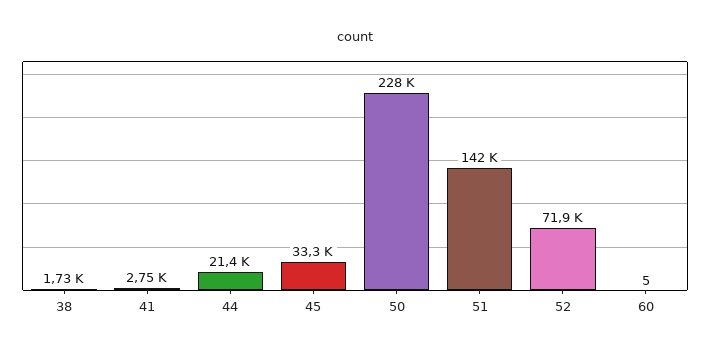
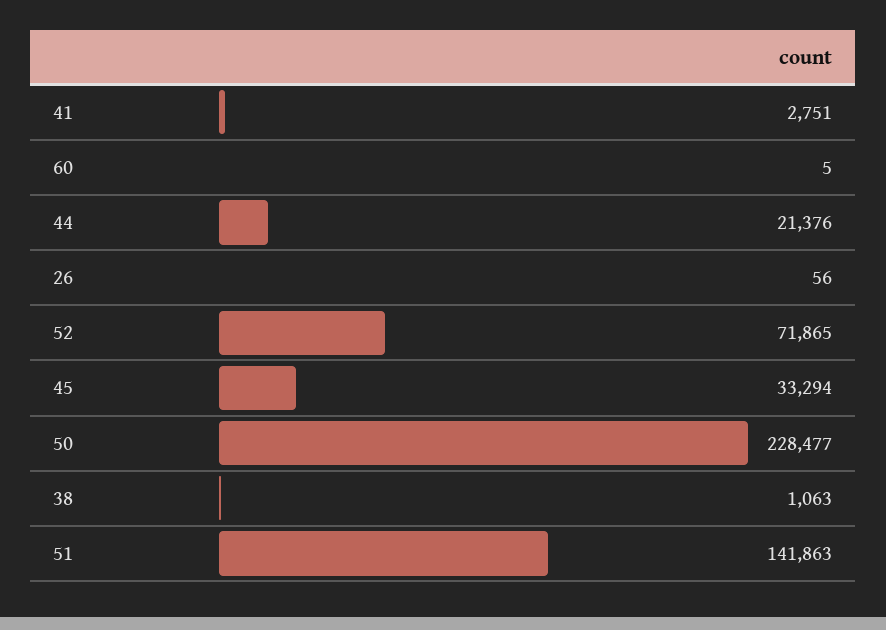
  {
-   "38": 1730,
+   "38": 1063,
    "41": 2751,
    "44": 21376,
    "45": 33294,
    "50": 228477,
    "51": 141863,
    "52": 71865,
-   "60": 5
+   "60": 5,
+   "26": 56
  }

